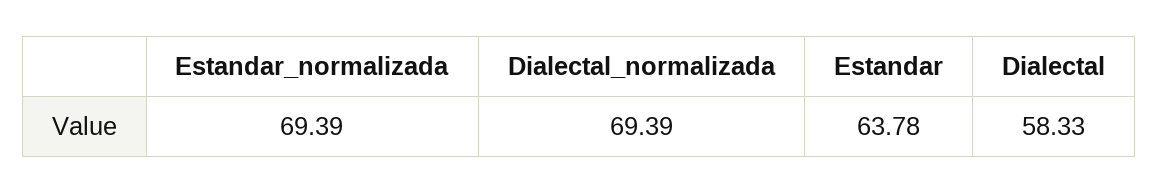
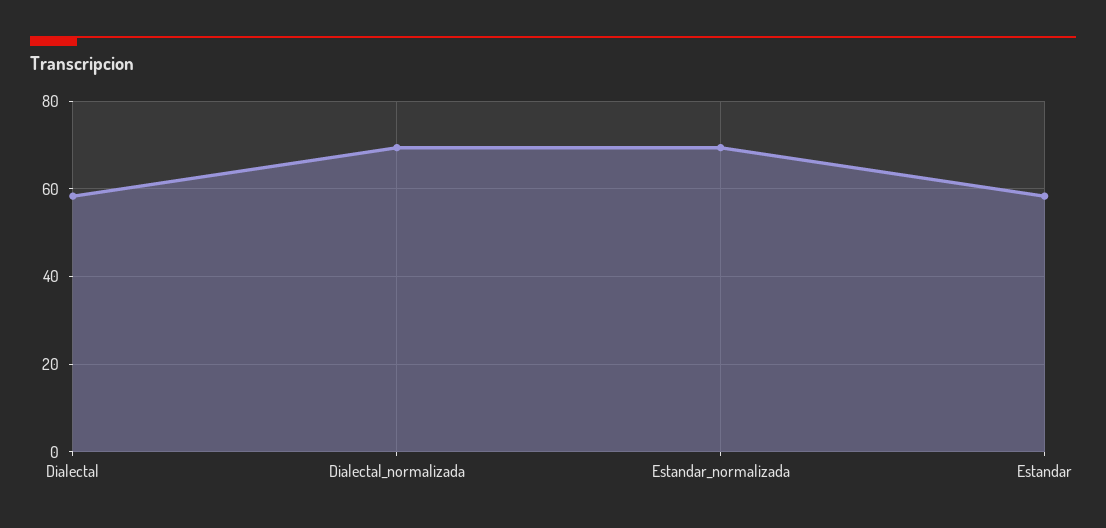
  {
    "Estandar_normalizada": 69.39,
    "Dialectal_normalizada": 69.39,
-   "Estandar": 63.78,
+   "Estandar": 58,
    "Dialectal": 58.33
  }

